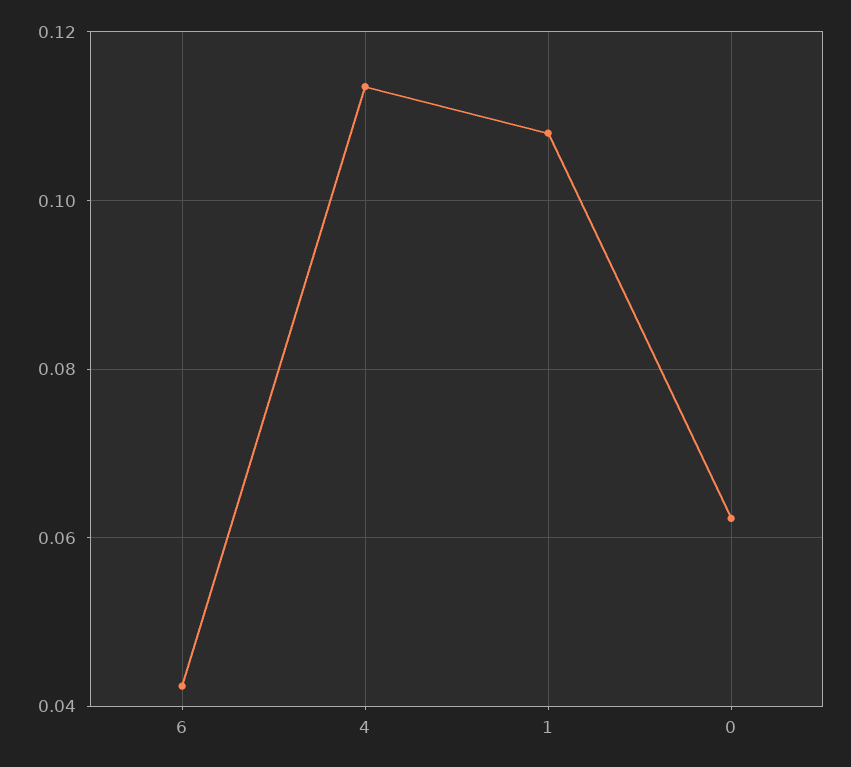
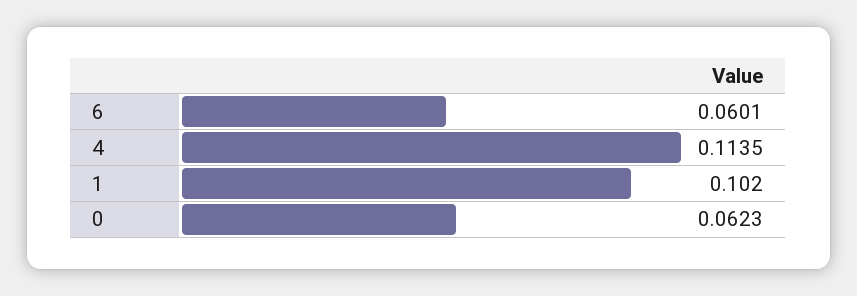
  {
-   "6": 0.042,
+   "6": 0.0601,
    "4": 0.1135,
-   "1": 0.108,
+   "1": 0.102,
    "0": 0.0623
  }

